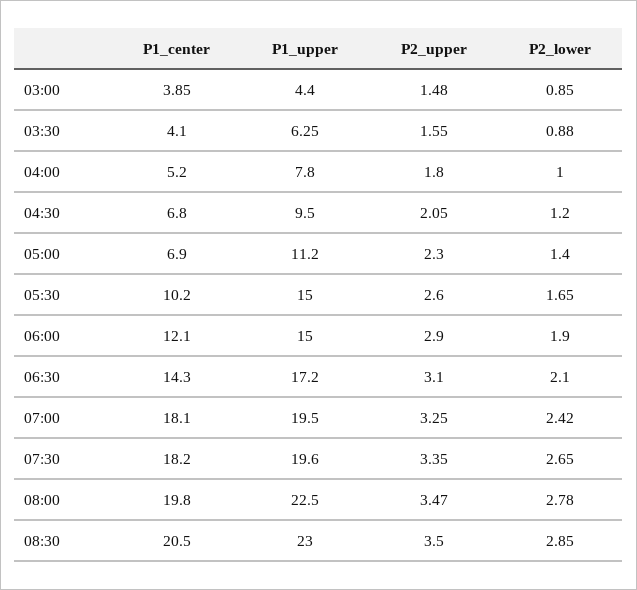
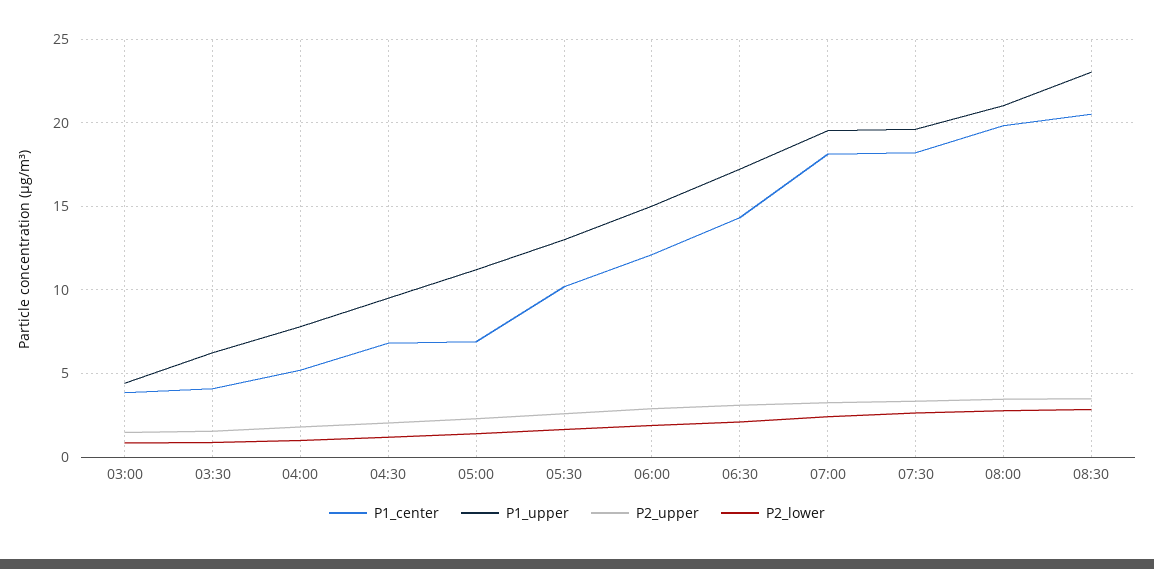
  {
    "P1_center": {
      "03:00": 3.85,
      "03:30": 4.1,
      "04:00": 5.2,
      "04:30": 6.8,
      "05:00": 6.9,
      "05:30": 10.2,
      "06:00": 12.1,
      "06:30": 14.3,
      "07:00": 18.1,
      "07:30": 18.2,
      "08:00": 19.8,
      "08:30": 20.5
    },
    "P1_upper": {
      "03:00": 4.4,
      "03:30": 6.25,
      "04:00": 7.8,
      "04:30": 9.5,
      "05:00": 11.2,
-     "05:30": 15,
+     "05:30": 13,
      "06:00": 15,
      "06:30": 17.2,
      "07:00": 19.5,
      "07:30": 19.6,
-     "08:00": 22.5,
+     "08:00": 21,
      "08:30": 23
    },
    "P2_upper": {
      "03:00": 1.48,
      "03:30": 1.55,
      "04:00": 1.8,
      "04:30": 2.05,
      "05:00": 2.3,
      "05:30": 2.6,
      "06:00": 2.9,
      "06:30": 3.1,
      "07:00": 3.25,
      "07:30": 3.35,
      "08:00": 3.47,
      "08:30": 3.5
    },
    "P2_lower": {
      "03:00": 0.85,
      "03:30": 0.88,
      "04:00": 1,
      "04:30": 1.2,
      "05:00": 1.4,
      "05:30": 1.65,
      "06:00": 1.9,
      "06:30": 2.1,
      "07:00": 2.42,
      "07:30": 2.65,
      "08:00": 2.78,
      "08:30": 2.85
    }
  }

